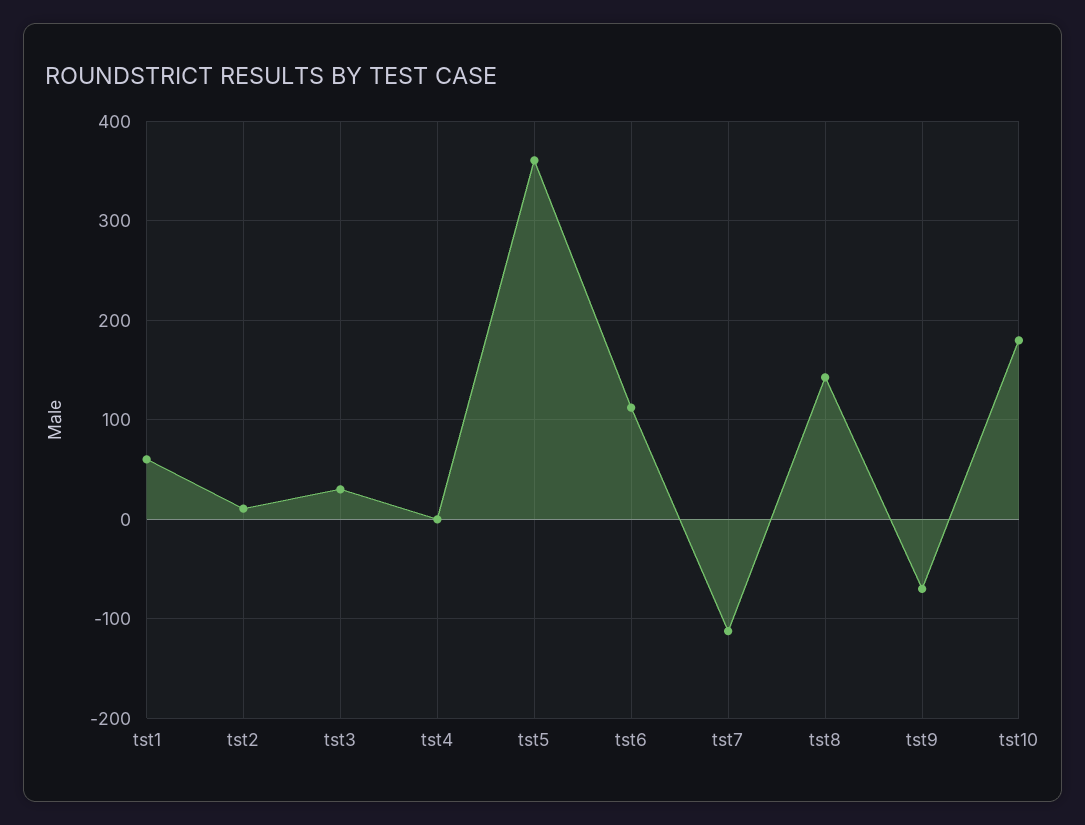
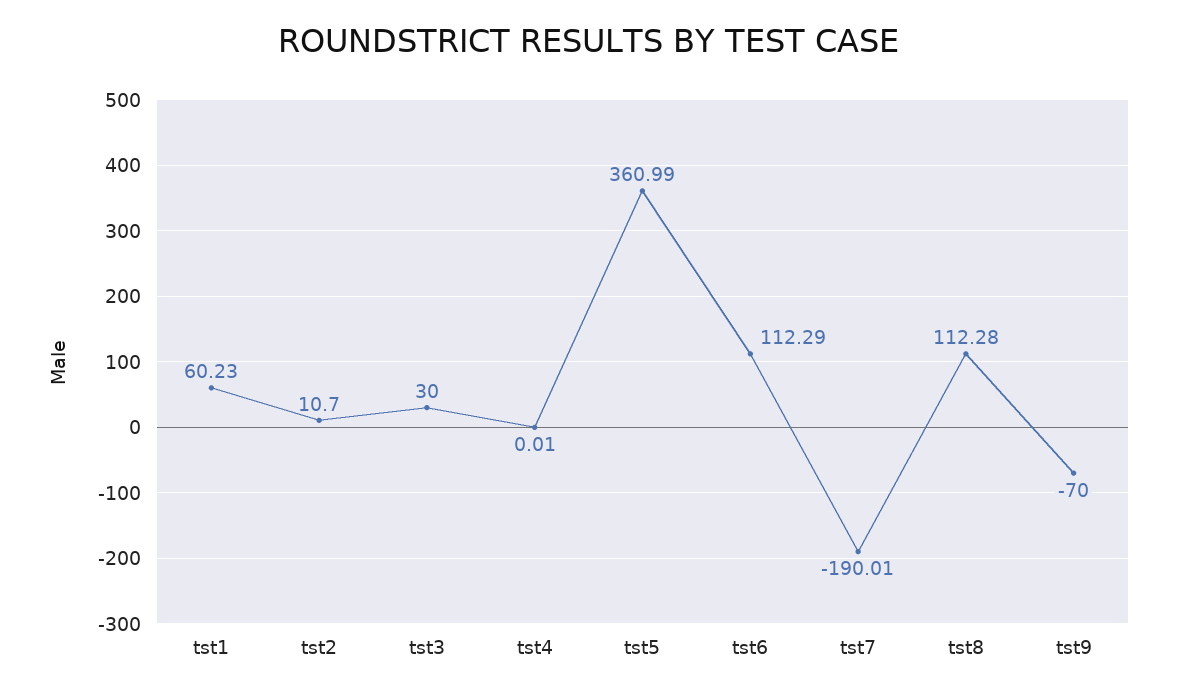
  {
    "tst1": 60.23,
    "tst2": 10.7,
    "tst3": 30,
    "tst4": 0.01,
    "tst5": 360.99,
    "tst6": 112.29,
-   "tst7": -110,
+   "tst7": -190.01,
-   "tst8": 140,
+   "tst8": 112.28,
-   "tst9": -70,
+   "tst9": -70
-   "tst10": 180
  }

